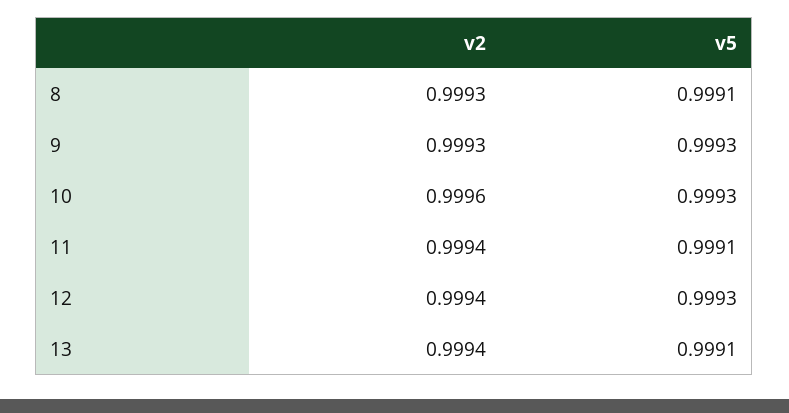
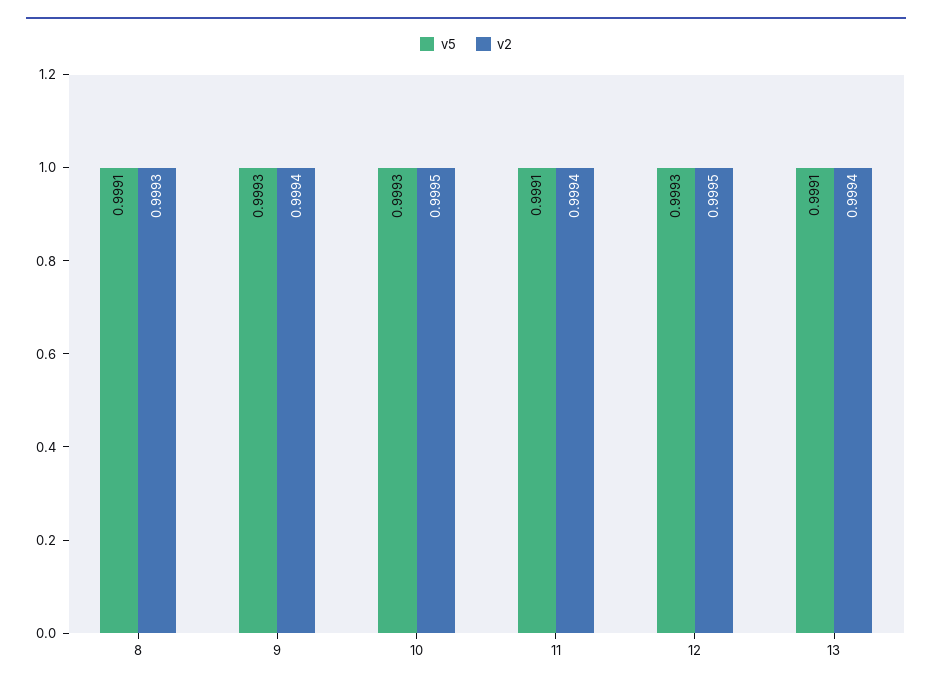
  {
    "v2": {
      "8": 0.9993,
-     "9": 0.9993,
+     "9": 0.9994,
-     "10": 0.9996,
+     "10": 0.9995,
      "11": 0.9994,
-     "12": 0.9994,
+     "12": 0.9995,
      "13": 0.9994
    },
    "v5": {
      "8": 0.9991,
      "9": 0.9993,
      "10": 0.9993,
      "11": 0.9991,
      "12": 0.9993,
      "13": 0.9991
    }
  }

